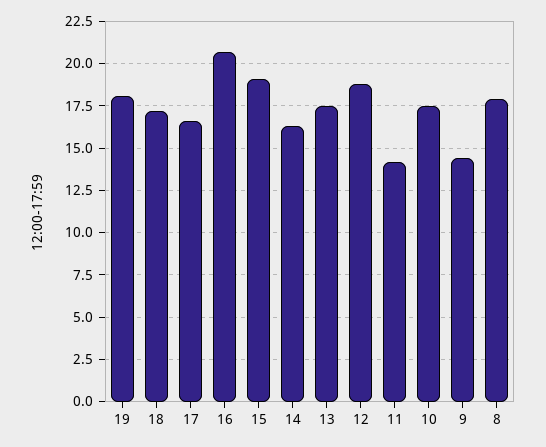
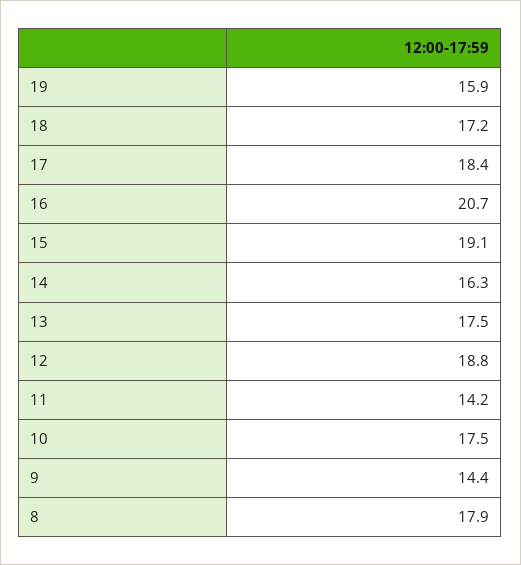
  {
-   "19": 18,
+   "19": 15.9,
    "18": 17.2,
-   "17": 16.5,
+   "17": 18.4,
    "16": 20.7,
    "15": 19.1,
    "14": 16.3,
    "13": 17.5,
    "12": 18.8,
    "11": 14.2,
    "10": 17.5,
    "9": 14.4,
    "8": 17.9
  }

